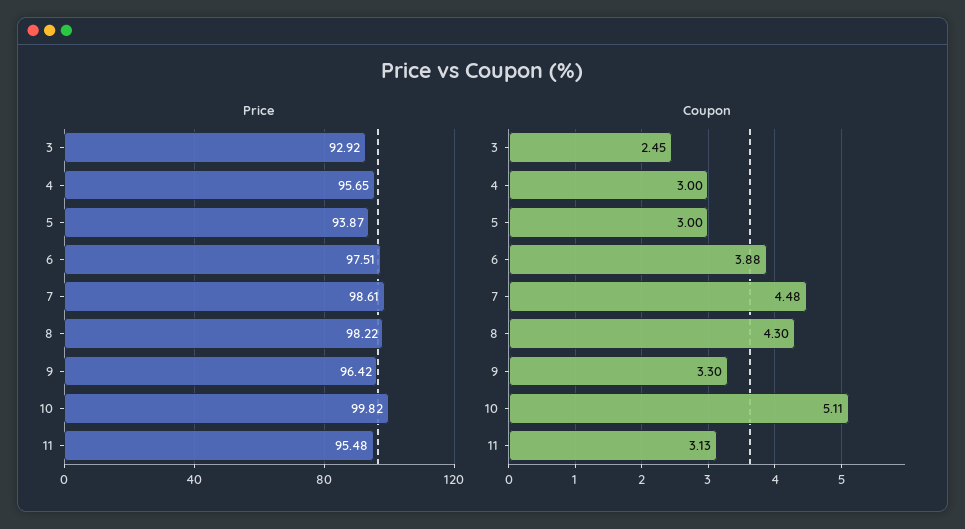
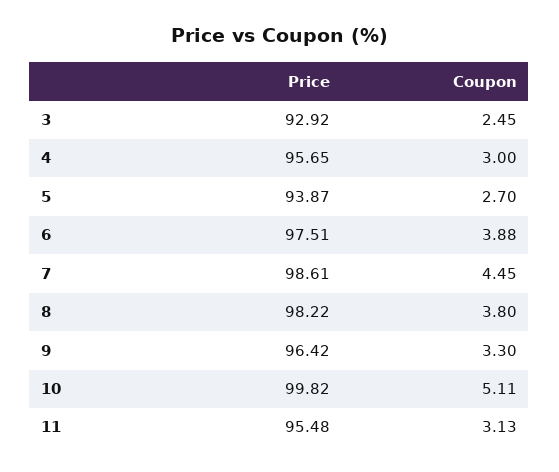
  {
    "Price": {
      "3": 92.92,
      "4": 95.65,
      "5": 93.87,
      "6": 97.51,
      "7": 98.61,
      "8": 98.22,
      "9": 96.42,
      "10": 99.82,
      "11": 95.48
    },
    "Coupon": {
      "3": 2.45,
      "4": 3,
-     "5": 3,
+     "5": 2.7,
      "6": 3.88,
-     "7": 4.48,
+     "7": 4.45,
-     "8": 4.3,
+     "8": 3.8,
      "9": 3.3,
      "10": 5.11,
      "11": 3.13
    }
  }

